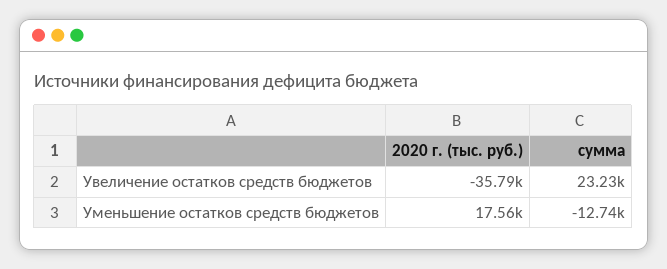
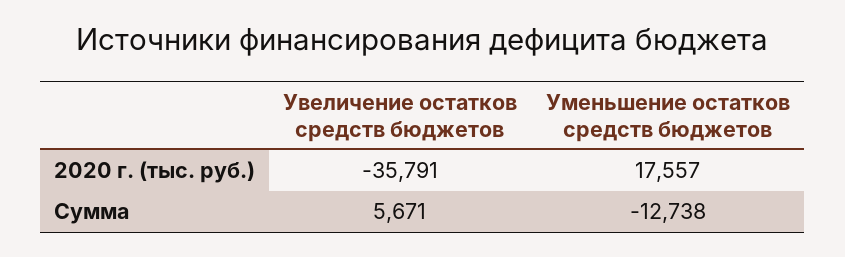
  {
    "2020 г. (тыс. руб.)": {
      "Увеличение остатков средств бюджетов": -35791,
      "Уменьшение остатков средств бюджетов": 17557
    },
    "сумма": {
-     "Увеличение остатков средств бюджетов": 23230,
+     "Увеличение остатков средств бюджетов": 5671,
      "Уменьшение остатков средств бюджетов": -12738
    }
  }

